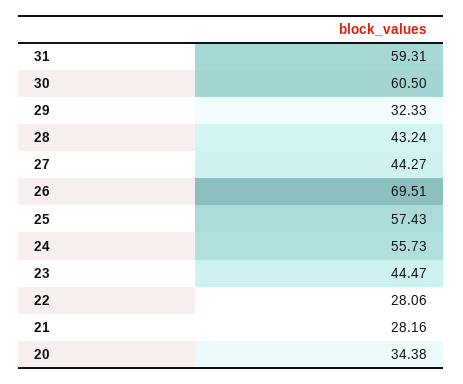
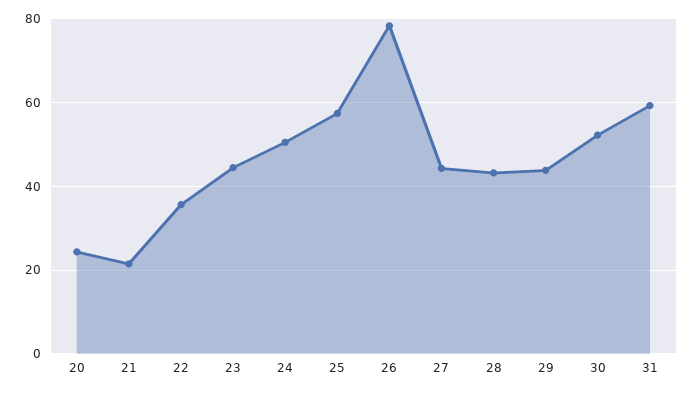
  {
    "31": 59.31,
-   "30": 60.5,
+   "30": 52,
-   "29": 32.33,
+   "29": 44,
    "28": 43.24,
    "27": 44.27,
-   "26": 69.51,
+   "26": 78,
    "25": 57.43,
-   "24": 55.73,
+   "24": 50,
    "23": 44.47,
-   "22": 28.06,
+   "22": 36,
-   "21": 28.16,
+   "21": 22,
-   "20": 34.38
+   "20": 24
  }

